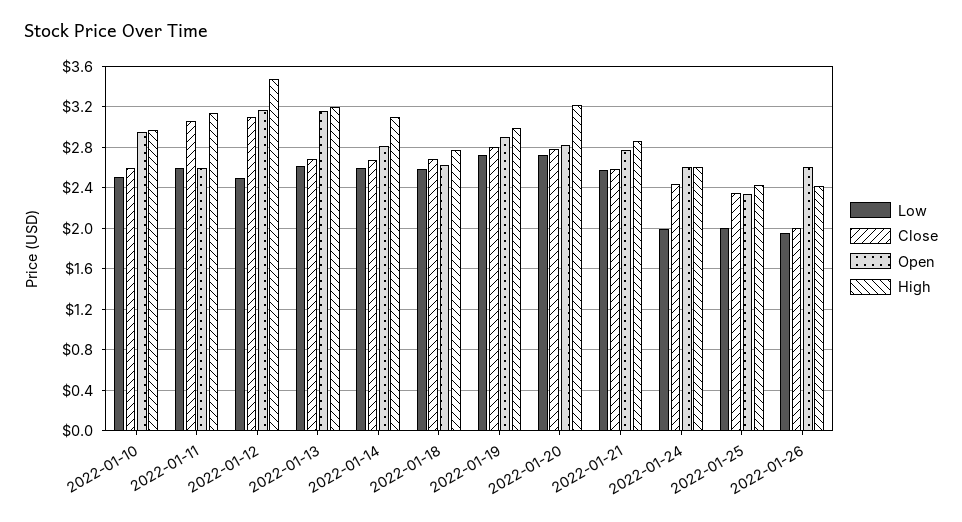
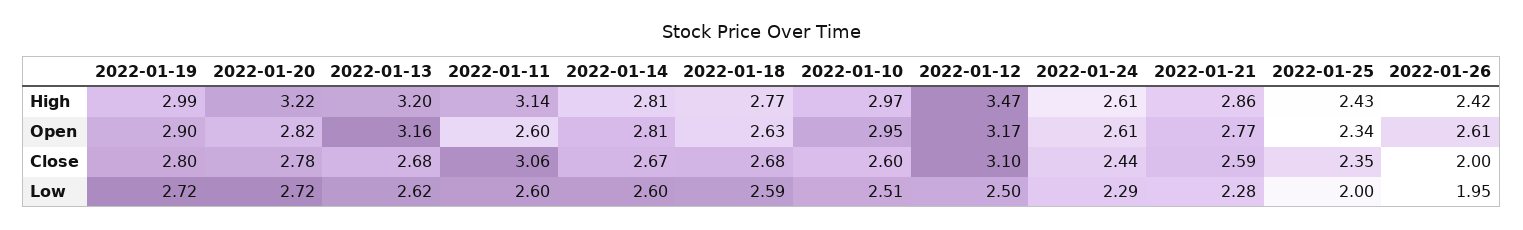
  {
    "Low": {
      "2022-01-10": 2.51,
      "2022-01-11": 2.6,
      "2022-01-12": 2.5,
      "2022-01-13": 2.62,
      "2022-01-14": 2.6,
      "2022-01-18": 2.59,
      "2022-01-19": 2.72,
      "2022-01-20": 2.72,
-     "2022-01-21": 2.6,
+     "2022-01-21": 2.28,
-     "2022-01-24": 2,
+     "2022-01-24": 2.29,
      "2022-01-25": 2,
      "2022-01-26": 1.95
    },
    "Close": {
      "2022-01-10": 2.6,
      "2022-01-11": 3.06,
      "2022-01-12": 3.1,
      "2022-01-13": 2.68,
      "2022-01-14": 2.67,
      "2022-01-18": 2.68,
      "2022-01-19": 2.8,
      "2022-01-20": 2.78,
      "2022-01-21": 2.59,
      "2022-01-24": 2.44,
      "2022-01-25": 2.35,
      "2022-01-26": 2
    },
    "Open": {
      "2022-01-10": 2.95,
      "2022-01-11": 2.6,
      "2022-01-12": 3.17,
      "2022-01-13": 3.16,
      "2022-01-14": 2.81,
      "2022-01-18": 2.63,
      "2022-01-19": 2.9,
      "2022-01-20": 2.82,
      "2022-01-21": 2.77,
      "2022-01-24": 2.61,
      "2022-01-25": 2.34,
      "2022-01-26": 2.61
    },
    "High": {
      "2022-01-10": 2.97,
      "2022-01-11": 3.14,
      "2022-01-12": 3.47,
      "2022-01-13": 3.2,
-     "2022-01-14": 3.1,
+     "2022-01-14": 2.81,
      "2022-01-18": 2.77,
      "2022-01-19": 2.99,
      "2022-01-20": 3.22,
      "2022-01-21": 2.86,
      "2022-01-24": 2.61,
      "2022-01-25": 2.43,
      "2022-01-26": 2.42
    }
  }

